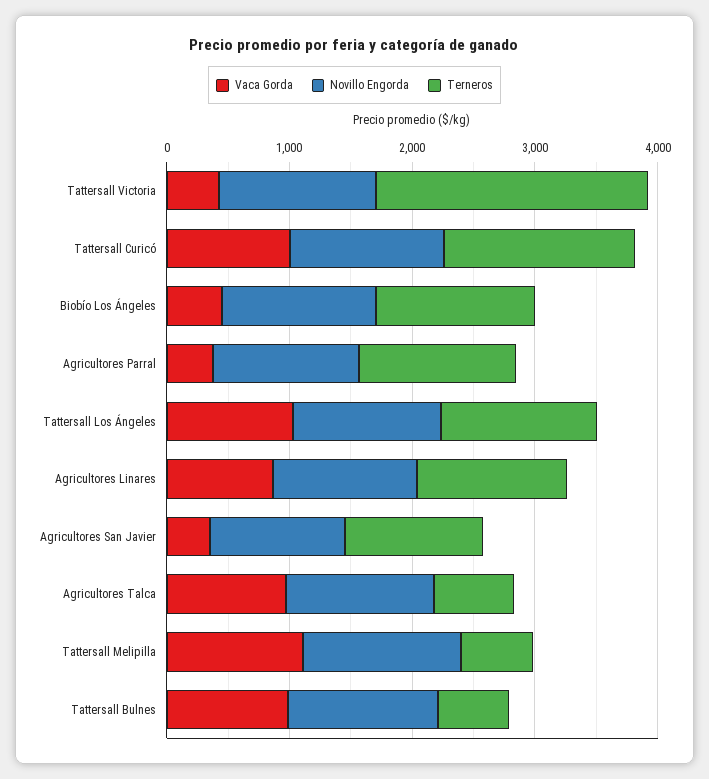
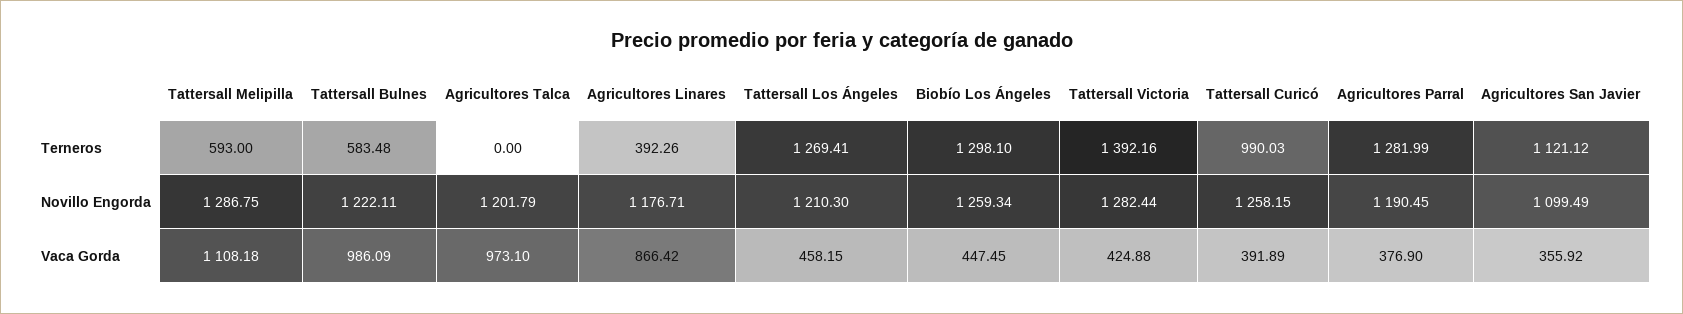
  {
    "Vaca Gorda": {
      "Tattersall Victoria": 424.88,
-     "Tattersall Curicó": 1000,
+     "Tattersall Curicó": 391.89,
      "Biobío Los Ángeles": 447.45,
      "Agricultores Parral": 376.9,
-     "Tattersall Los Ángeles": 1000,
+     "Tattersall Los Ángeles": 458.15,
      "Agricultores Linares": 866.42,
      "Agricultores San Javier": 355.92,
      "Agricultores Talca": 973.1,
      "Tattersall Melipilla": 1108.18,
      "Tattersall Bulnes": 986.09
    },
    "Novillo Engorda": {
      "Tattersall Victoria": 1282.44,
      "Tattersall Curicó": 1258.15,
      "Biobío Los Ángeles": 1259.34,
      "Agricultores Parral": 1190.45,
      "Tattersall Los Ángeles": 1210.3,
      "Agricultores Linares": 1176.71,
      "Agricultores San Javier": 1099.49,
      "Agricultores Talca": 1201.79,
      "Tattersall Melipilla": 1286.75,
      "Tattersall Bulnes": 1222.11
    },
    "Terneros": {
-     "Tattersall Victoria": 2200,
+     "Tattersall Victoria": 1392.16,
-     "Tattersall Curicó": 1600,
+     "Tattersall Curicó": 990.03,
      "Biobío Los Ángeles": 1298.1,
      "Agricultores Parral": 1281.99,
      "Tattersall Los Ángeles": 1269.41,
-     "Agricultores Linares": 1200,
+     "Agricultores Linares": 392.26,
      "Agricultores San Javier": 1121.12,
-     "Agricultores Talca": 600,
+     "Agricultores Talca": 0,
      "Tattersall Melipilla": 593,
      "Tattersall Bulnes": 583.48
    }
  }

